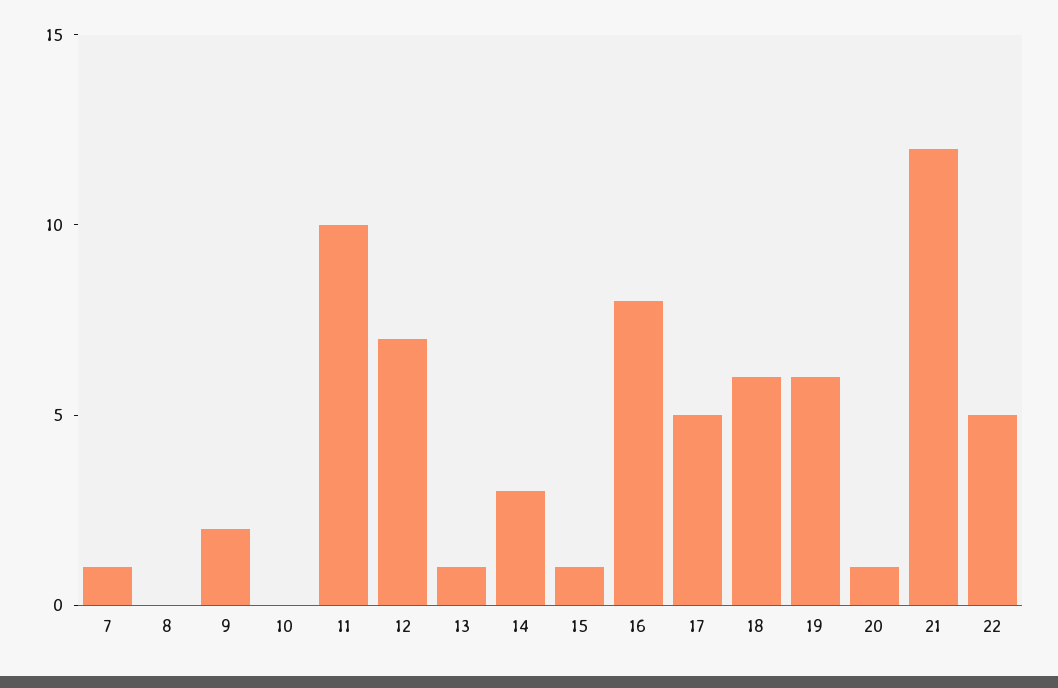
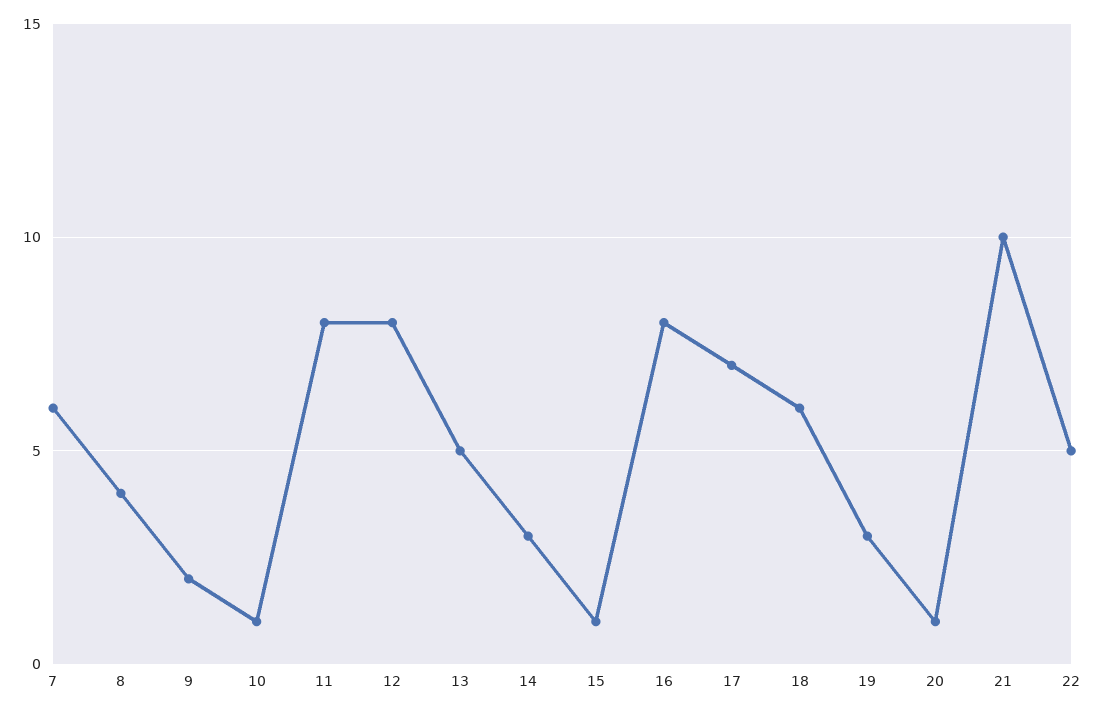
  {
-   "7": 1,
+   "7": 6,
-   "8": 0,
+   "8": 4,
    "9": 2,
-   "10": 0,
+   "10": 1,
-   "11": 10,
+   "11": 8,
-   "12": 7,
+   "12": 8,
-   "13": 1,
+   "13": 5,
    "14": 3,
    "15": 1,
    "16": 8,
-   "17": 5,
+   "17": 7,
    "18": 6,
-   "19": 6,
+   "19": 3,
    "20": 1,
-   "21": 12,
+   "21": 10,
    "22": 5
  }

